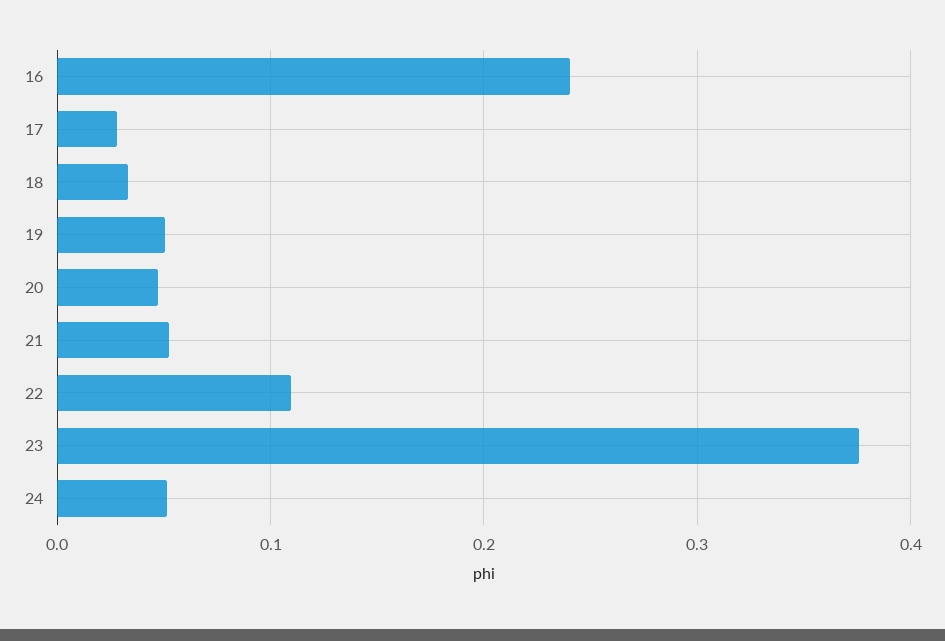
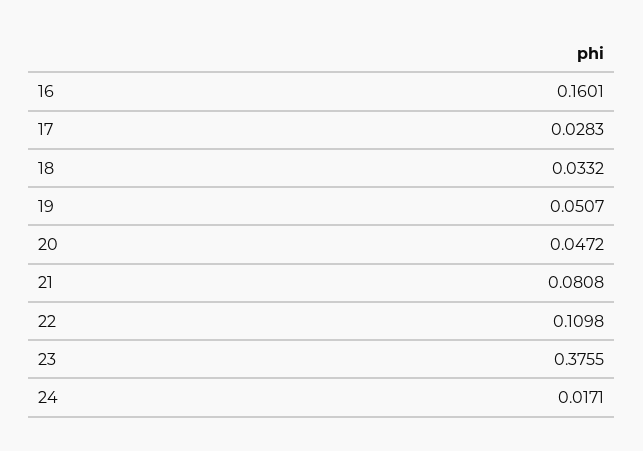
  {
-   "16": 0.24,
+   "16": 0.1601,
    "17": 0.0283,
    "18": 0.0332,
    "19": 0.0507,
    "20": 0.0472,
-   "21": 0.05,
+   "21": 0.0808,
    "22": 0.1098,
    "23": 0.3755,
-   "24": 0.05
+   "24": 0.0171
  }

